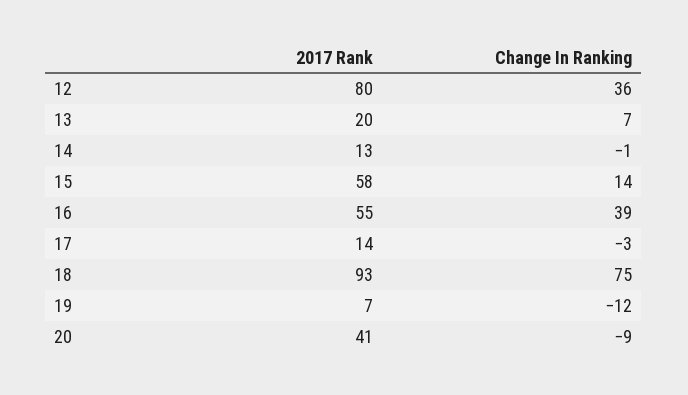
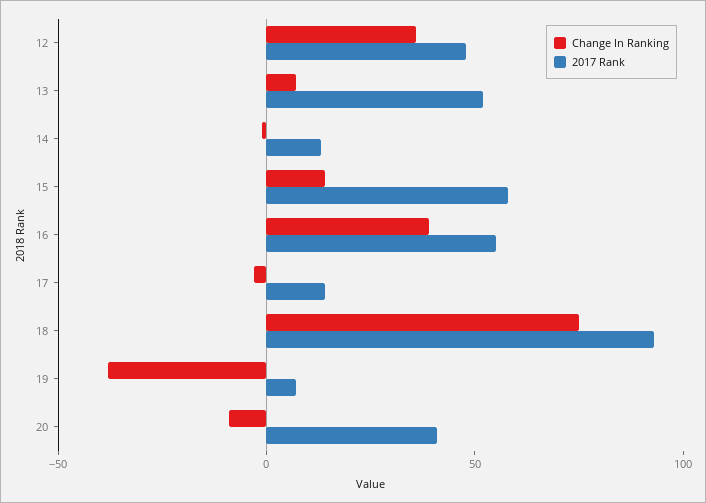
  {
    "2017 Rank": {
-     "12": 80,
+     "12": 50,
-     "13": 20,
+     "13": 50,
      "14": 13,
      "15": 58,
      "16": 55,
      "17": 14,
      "18": 93,
      "19": 7,
      "20": 41
    },
    "Change In Ranking": {
      "12": 36,
      "13": 7,
      "14": -1,
      "15": 14,
      "16": 39,
      "17": -3,
      "18": 75,
-     "19": -12,
+     "19": -40,
      "20": -9
    }
  }

